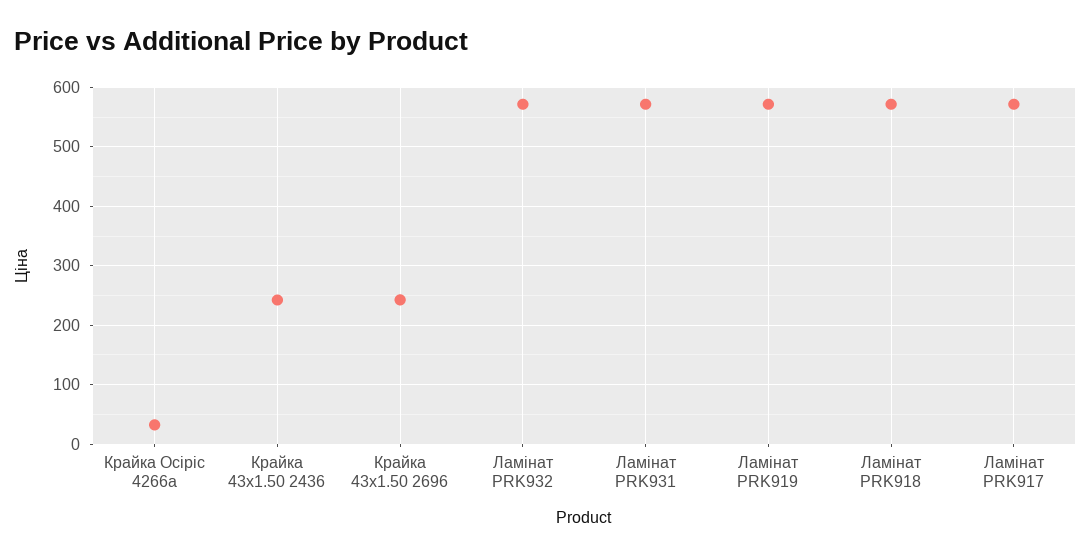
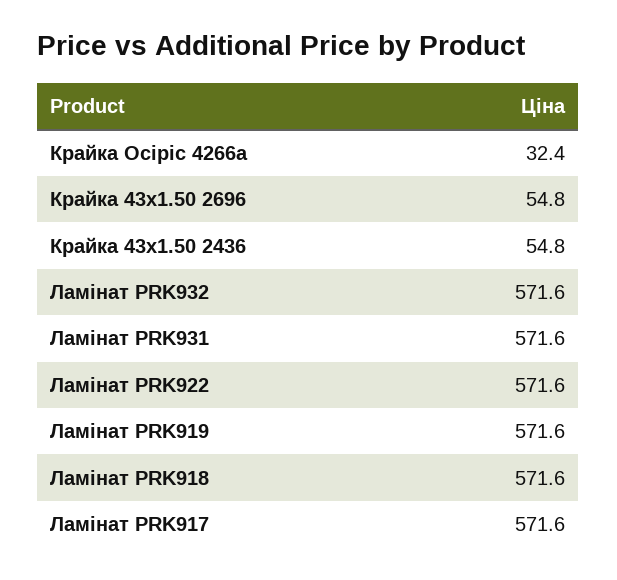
  {
    "Крайка Осіріс 4266a": 32.4,
-   "Крайка 43x1.50 2436": 240,
+   "Крайка 43x1.50 2436": 54.8,
-   "Крайка 43x1.50 2696": 240,
+   "Крайка 43x1.50 2696": 54.8,
    "Ламінат PRK932": 571.6,
    "Ламінат PRK931": 571.6,
    "Ламінат PRK919": 571.6,
    "Ламінат PRK918": 571.6,
-   "Ламінат PRK917": 571.6
+   "Ламінат PRK917": 571.6,
+   "Ламінат PRK922": 571.6
  }

